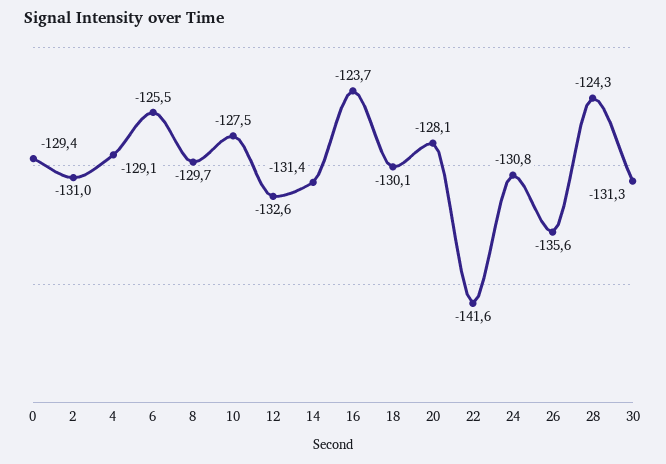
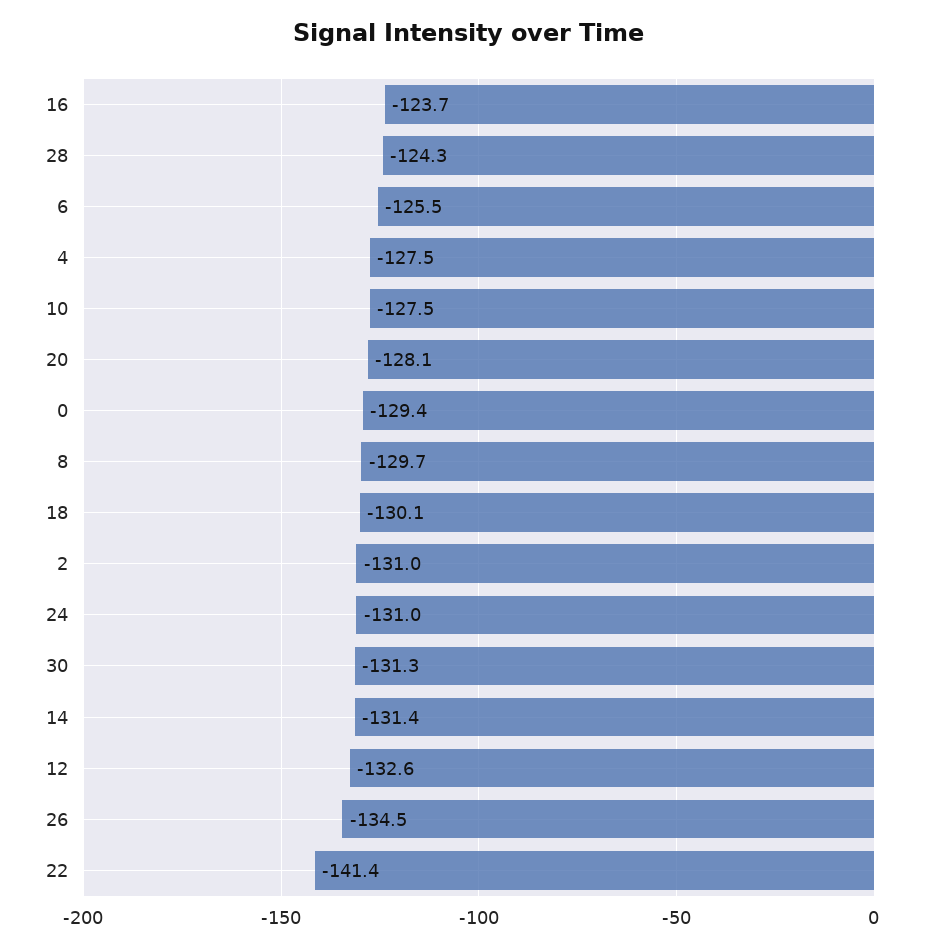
  {
    "0": -129.4,
    "2": -131,
-   "4": -129.1,
+   "4": -127.5,
    "6": -125.5,
    "8": -129.7,
    "10": -127.5,
    "12": -132.6,
    "14": -131.4,
    "16": -123.7,
    "18": -130.1,
    "20": -128.1,
-   "22": -141.6,
+   "22": -141.4,
-   "24": -130.8,
+   "24": -131,
-   "26": -135.6,
+   "26": -134.5,
    "28": -124.3,
    "30": -131.3
  }

